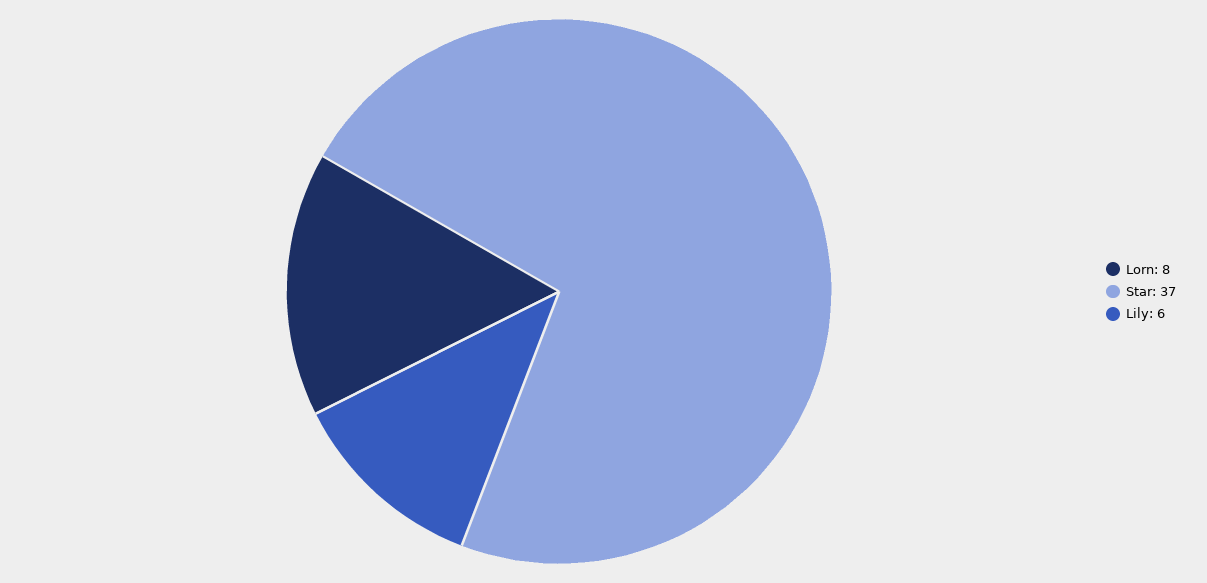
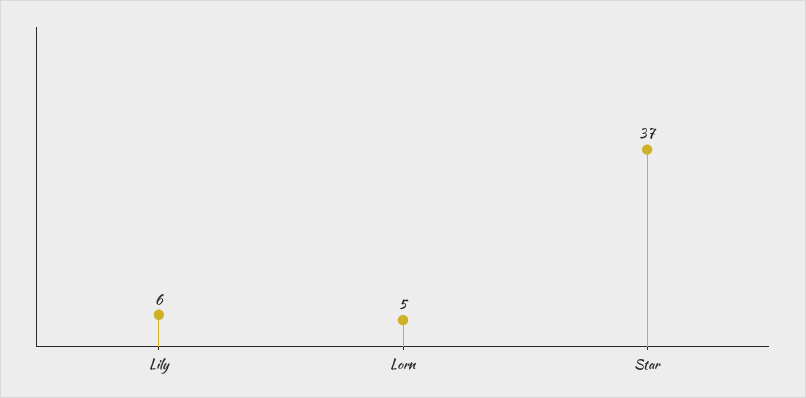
  {
-   "Lorn": 8,
+   "Lorn": 5,
    "Star": 37,
    "Lily": 6
  }

